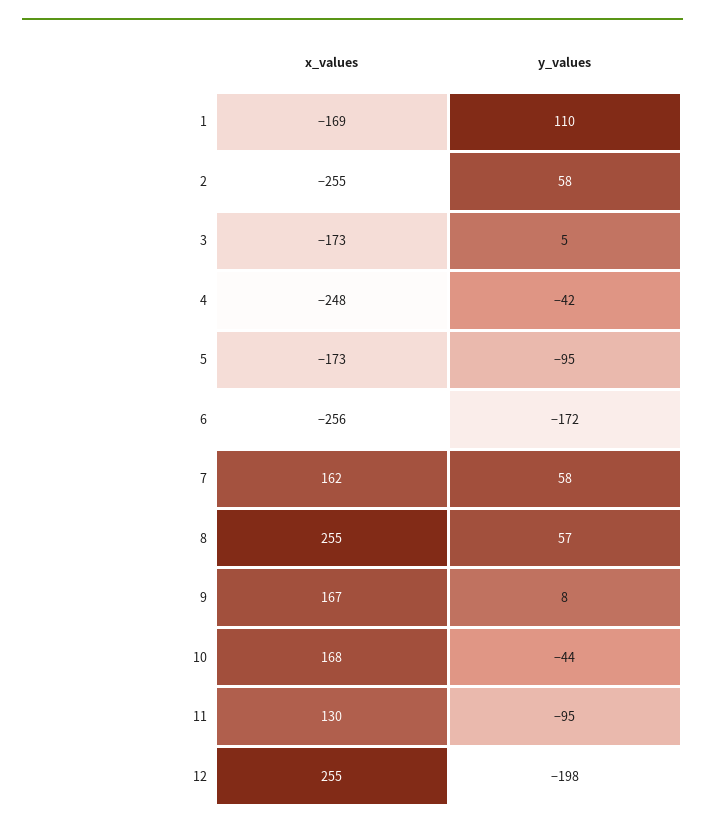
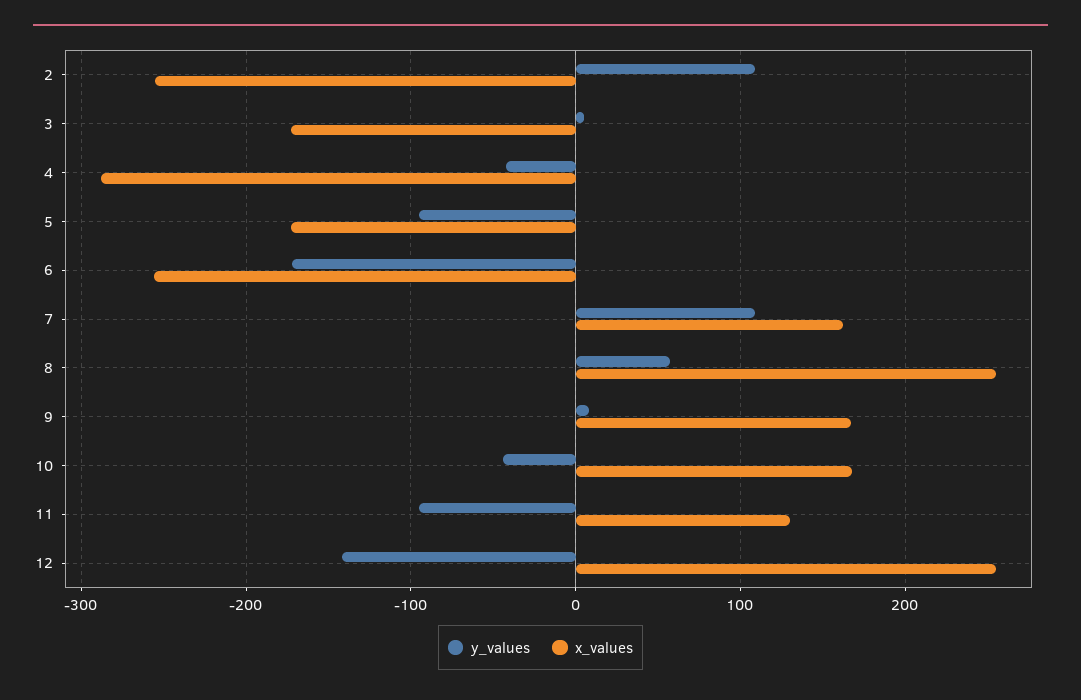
  {
    "x_values": {
-     "1": -169,
      "2": -255,
      "3": -173,
-     "4": -248,
+     "4": -290,
      "5": -173,
      "6": -256,
      "7": 162,
      "8": 255,
      "9": 167,
      "10": 168,
      "11": 130,
      "12": 255
    },
    "y_values": {
-     "1": 110,
-     "2": 58,
+     "2": 110,
      "3": 5,
      "4": -42,
      "5": -95,
      "6": -172,
-     "7": 58,
+     "7": 110,
      "8": 57,
      "9": 8,
      "10": -44,
      "11": -95,
-     "12": -198
+     "12": -140
    }
  }

